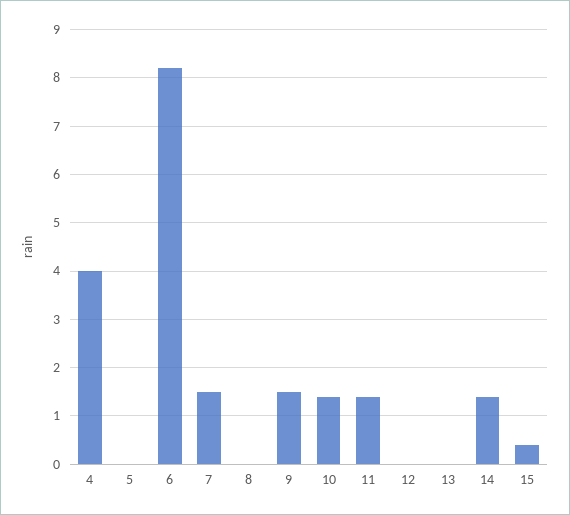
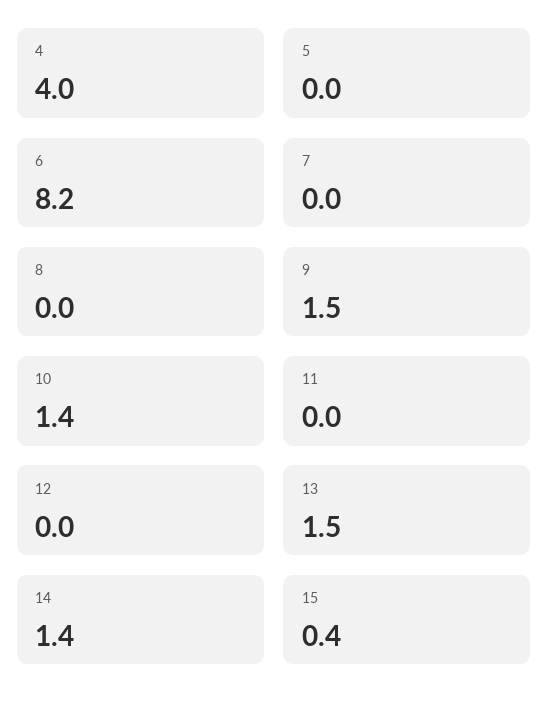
  {
    "4": 4,
    "5": 0,
    "6": 8.2,
-   "7": 1.5,
+   "7": 0,
    "8": 0,
    "9": 1.5,
    "10": 1.4,
-   "11": 1.5,
+   "11": 0,
    "12": 0,
-   "13": 0,
+   "13": 1.5,
    "14": 1.4,
    "15": 0.4
  }

